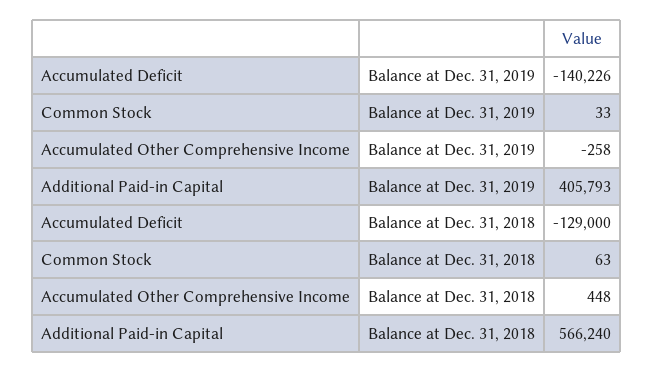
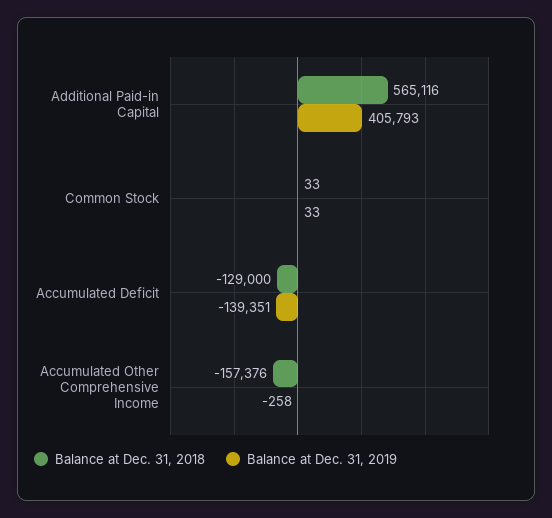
  {
    "Balance at Dec. 31, 2019": {
-     "Accumulated Deficit": -140226,
+     "Accumulated Deficit": -139351,
      "Common Stock": 33,
      "Accumulated Other Comprehensive Income": -258,
      "Additional Paid-in Capital": 405793
    },
    "Balance at Dec. 31, 2018": {
      "Accumulated Deficit": -129000,
-     "Common Stock": 63,
+     "Common Stock": 33,
-     "Accumulated Other Comprehensive Income": 448,
+     "Accumulated Other Comprehensive Income": -157376,
-     "Additional Paid-in Capital": 566240
+     "Additional Paid-in Capital": 565116
    }
  }

